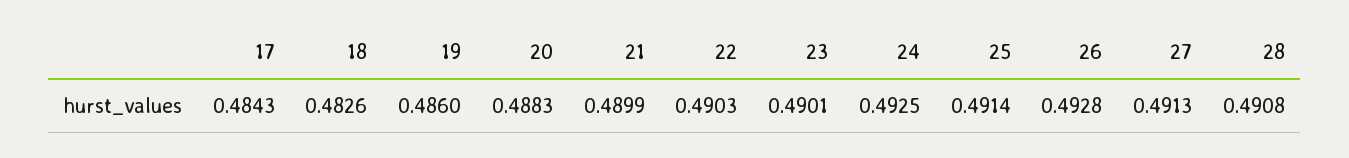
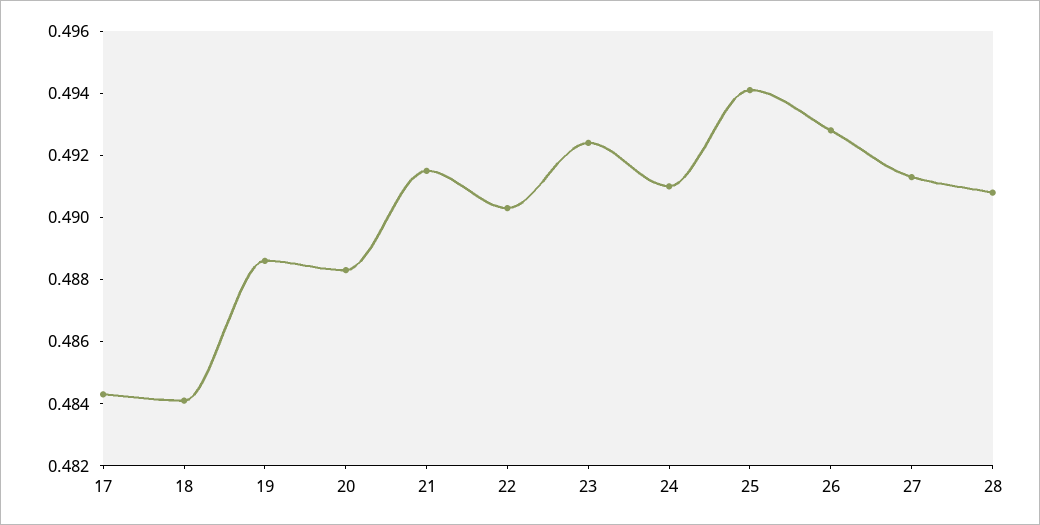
  {
    "17": 0.4843,
-   "18": 0.4826,
+   "18": 0.484,
-   "19": 0.486,
+   "19": 0.4885,
    "20": 0.4883,
-   "21": 0.4899,
+   "21": 0.4915,
    "22": 0.4903,
-   "23": 0.4901,
+   "23": 0.4925,
-   "24": 0.4925,
+   "24": 0.491,
-   "25": 0.4914,
+   "25": 0.494,
    "26": 0.4928,
    "27": 0.4913,
    "28": 0.4908
  }

